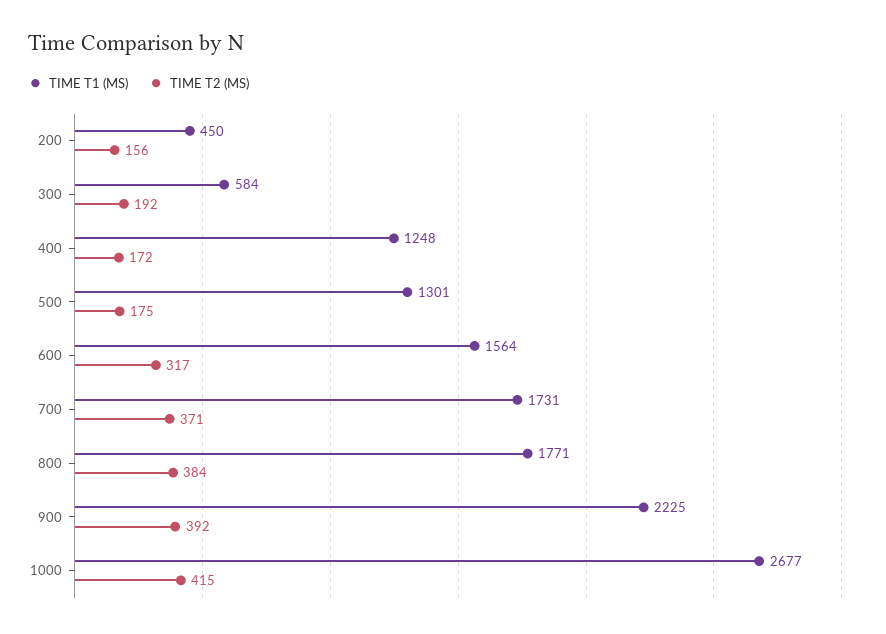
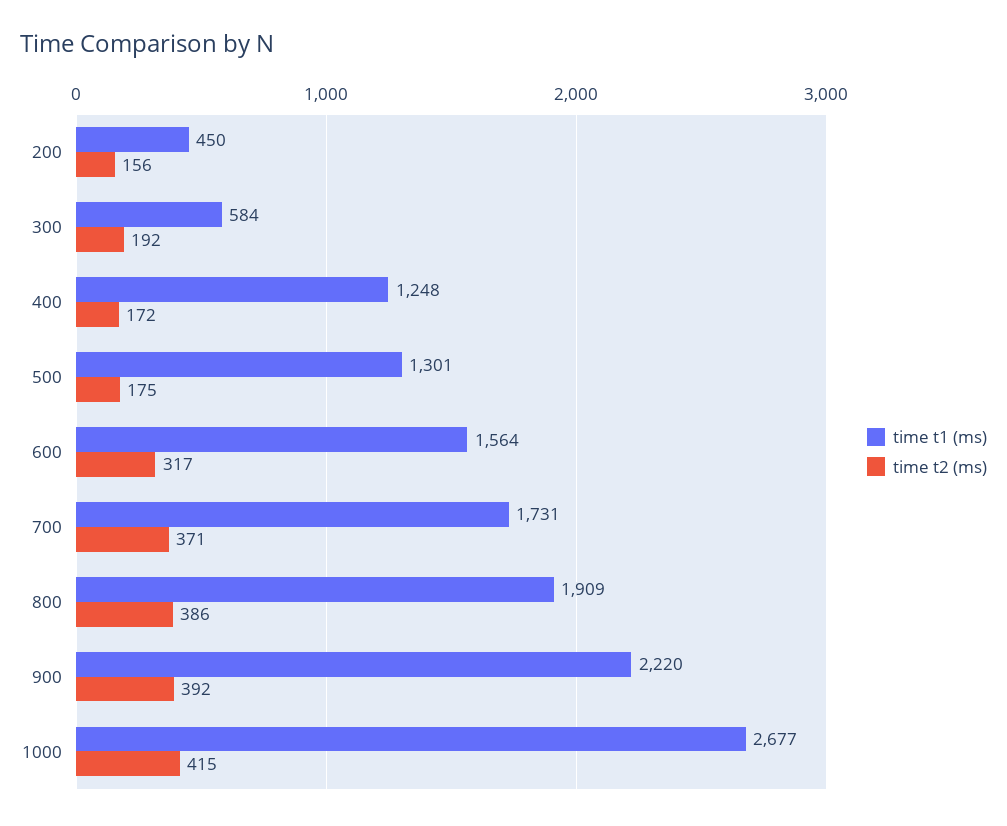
  {
    "TIME T1 (MS)": {
      "200": 450,
      "300": 584,
      "400": 1248,
      "500": 1301,
      "600": 1564,
      "700": 1731,
-     "800": 1771,
+     "800": 1909,
-     "900": 2225,
+     "900": 2220,
      "1000": 2677
    },
    "TIME T2 (MS)": {
      "200": 156,
      "300": 192,
      "400": 172,
      "500": 175,
      "600": 317,
      "700": 371,
-     "800": 384,
+     "800": 386,
      "900": 392,
      "1000": 415
    }
  }

